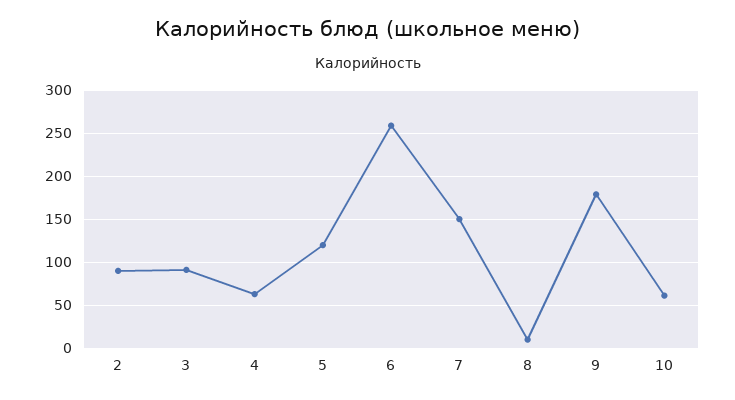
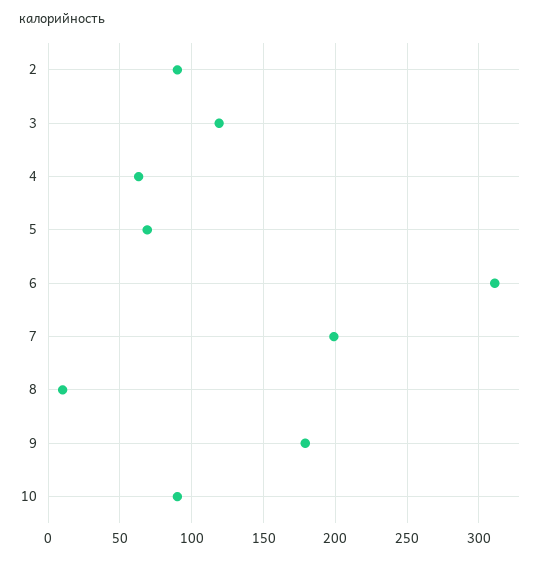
  {
    "2": 90,
-   "3": 90,
+   "3": 120,
    "4": 65,
-   "5": 120,
+   "5": 70,
-   "6": 260,
+   "6": 310,
-   "7": 150,
+   "7": 200,
    "8": 10,
    "9": 180,
-   "10": 60
+   "10": 90
  }

